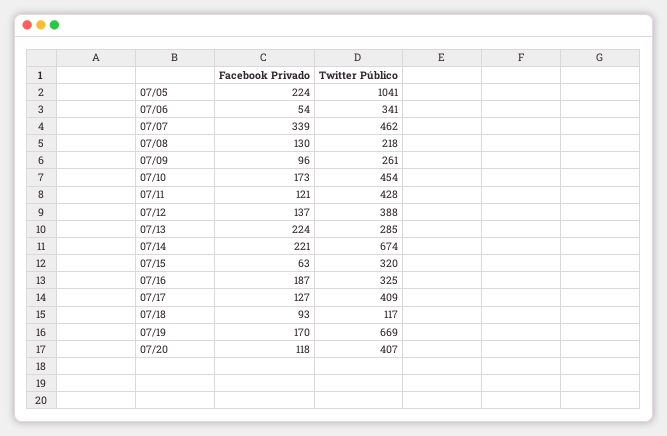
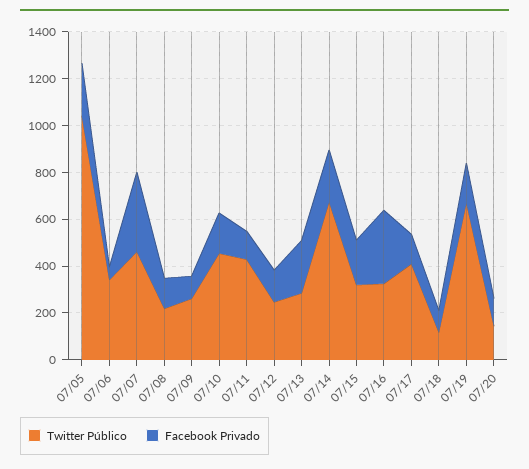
  {
    "Facebook Privado": {
      "07/05": 224,
      "07/06": 54,
      "07/07": 339,
      "07/08": 130,
      "07/09": 96,
      "07/10": 173,
      "07/11": 121,
      "07/12": 137,
      "07/13": 224,
      "07/14": 221,
-     "07/15": 63,
+     "07/15": 200,
-     "07/16": 187,
+     "07/16": 300,
      "07/17": 127,
      "07/18": 93,
      "07/19": 170,
      "07/20": 118
    },
    "Twitter Público": {
      "07/05": 1041,
      "07/06": 341,
      "07/07": 462,
      "07/08": 218,
      "07/09": 261,
      "07/10": 454,
      "07/11": 428,
-     "07/12": 388,
+     "07/12": 250,
      "07/13": 285,
      "07/14": 674,
      "07/15": 320,
      "07/16": 325,
      "07/17": 409,
      "07/18": 117,
      "07/19": 669,
-     "07/20": 407
+     "07/20": 150
    }
  }

